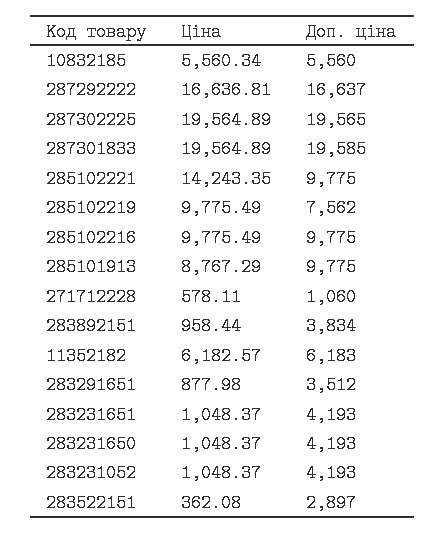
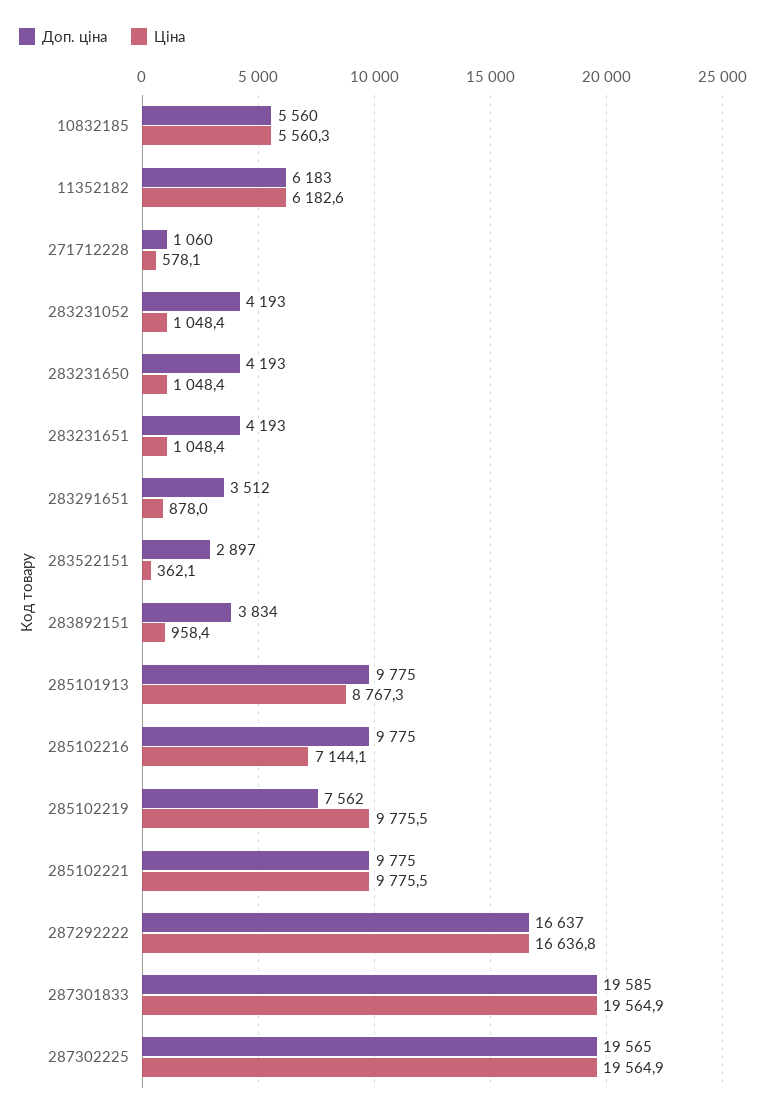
  {
    "Ціна": {
      "10832185": 5560.34,
      "287292222": 16636.81,
      "287302225": 19564.89,
      "287301833": 19564.89,
-     "285102221": 14243.35,
+     "285102221": 9775.5,
      "285102219": 9775.49,
-     "285102216": 9775.49,
+     "285102216": 7144.1,
      "285101913": 8767.29,
      "271712228": 578.11,
      "283892151": 958.44,
      "11352182": 6182.57,
      "283291651": 877.98,
      "283231651": 1048.37,
      "283231650": 1048.37,
      "283231052": 1048.37,
      "283522151": 362.08
    },
    "Доп. ціна": {
      "10832185": 5560,
      "287292222": 16637,
      "287302225": 19565,
      "287301833": 19585,
      "285102221": 9775,
      "285102219": 7562,
      "285102216": 9775,
      "285101913": 9775,
      "271712228": 1060,
      "283892151": 3834,
      "11352182": 6183,
      "283291651": 3512,
      "283231651": 4193,
      "283231650": 4193,
      "283231052": 4193,
      "283522151": 2897
    }
  }

